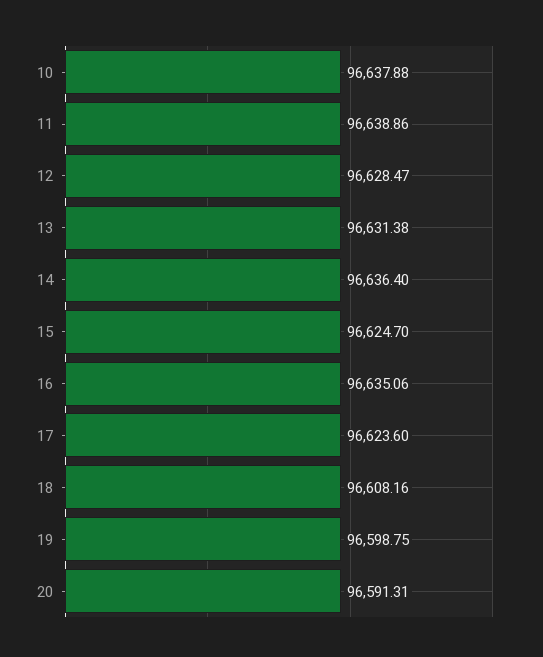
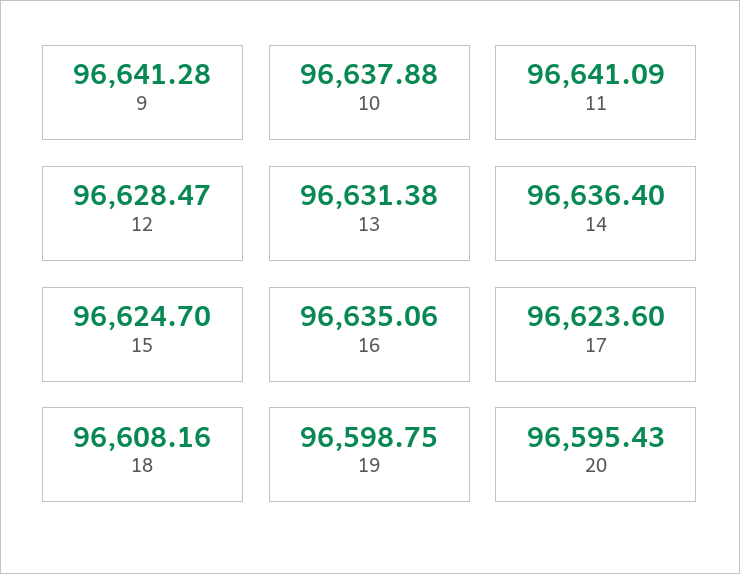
  {
    "10": 96637.88,
-   "11": 96638.86,
+   "11": 96641.09,
    "12": 96628.47,
    "13": 96631.38,
    "14": 96636.4,
    "15": 96624.7,
    "16": 96635.06,
    "17": 96623.6,
    "18": 96608.16,
    "19": 96598.75,
-   "20": 96591.31
+   "20": 96595.43,
+   "9": 96641.28
  }

